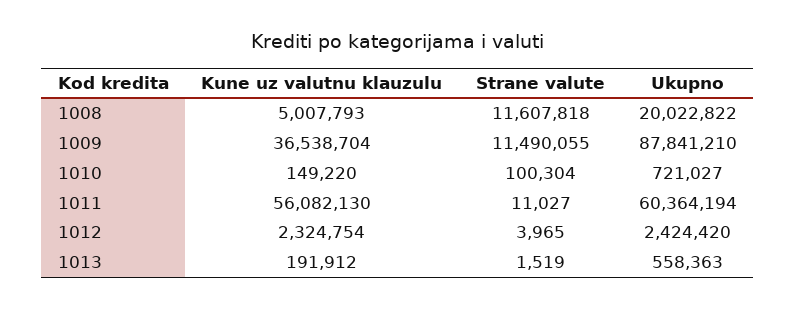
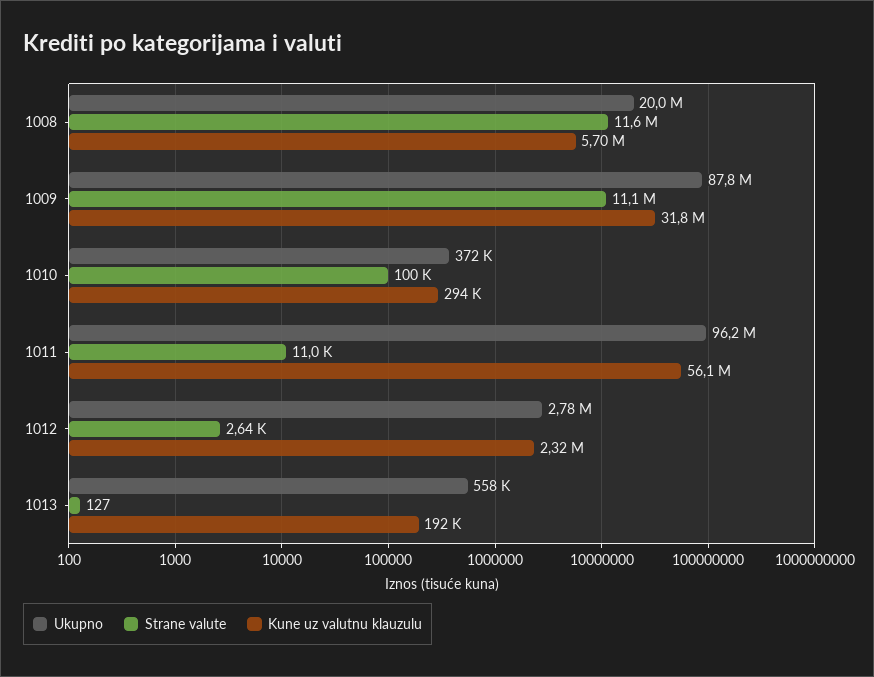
  {
    "Kune uz valutnu klauzulu": {
-     "1008": 5007793,
+     "1008": 5700000,
-     "1009": 36538704,
+     "1009": 31800000,
-     "1010": 149220,
+     "1010": 294000,
      "1011": 56082130,
      "1012": 2324754,
      "1013": 191912
    },
    "Strane valute": {
      "1008": 11607818,
-     "1009": 11490055,
+     "1009": 11100000,
      "1010": 100304,
      "1011": 11027,
-     "1012": 3965,
+     "1012": 2640,
-     "1013": 1519
+     "1013": 127
    },
    "Ukupno": {
      "1008": 20022822,
      "1009": 87841210,
-     "1010": 721027,
+     "1010": 372000,
-     "1011": 60364194,
+     "1011": 96200000,
-     "1012": 2424420,
+     "1012": 2780000,
      "1013": 558363
    }
  }

